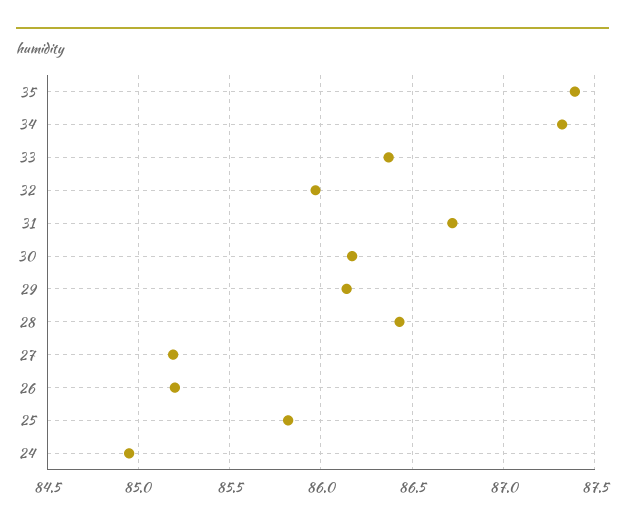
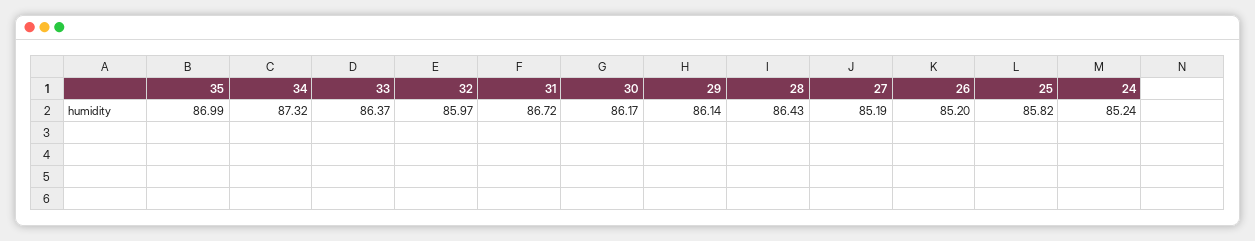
  {
-   "35": 87.4,
+   "35": 86.99,
    "34": 87.32,
    "33": 86.37,
    "32": 85.97,
    "31": 86.72,
    "30": 86.17,
    "29": 86.14,
    "28": 86.43,
    "27": 85.19,
    "26": 85.2,
    "25": 85.82,
-   "24": 84.95
+   "24": 85.24
  }

